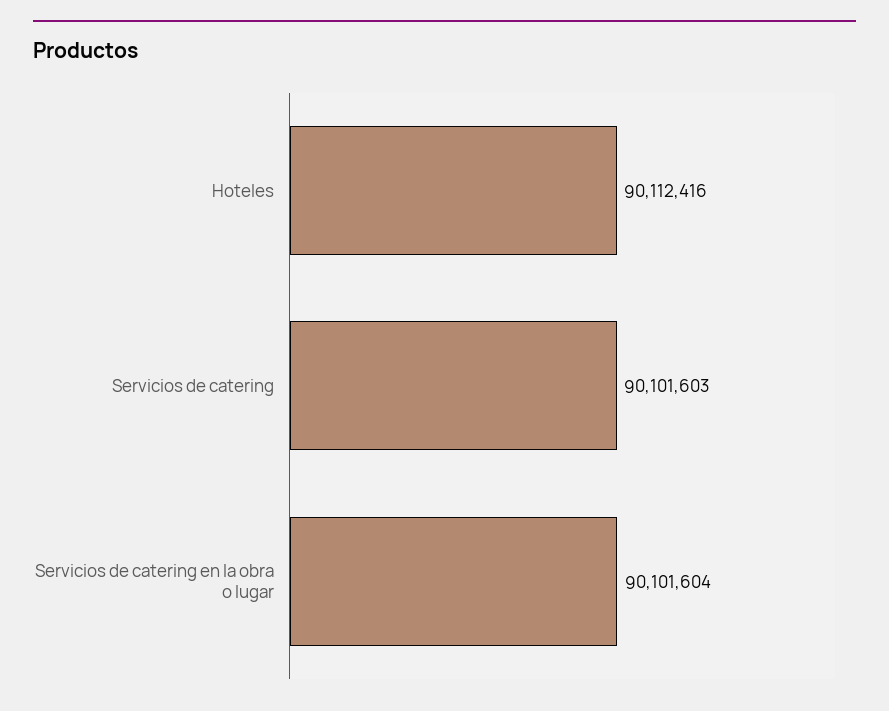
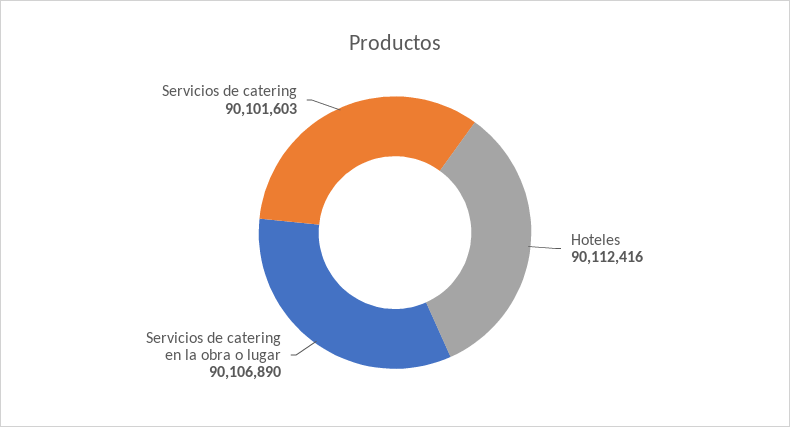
  {
    "Hoteles": 90112416,
    "Servicios de catering": 90101603,
-   "Servicios de catering en la obra o lugar": 90101604
+   "Servicios de catering en la obra o lugar": 90106890
  }

